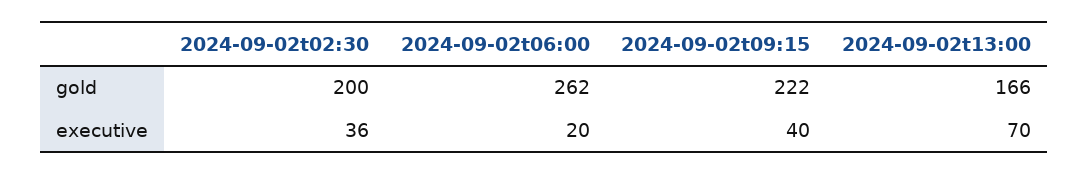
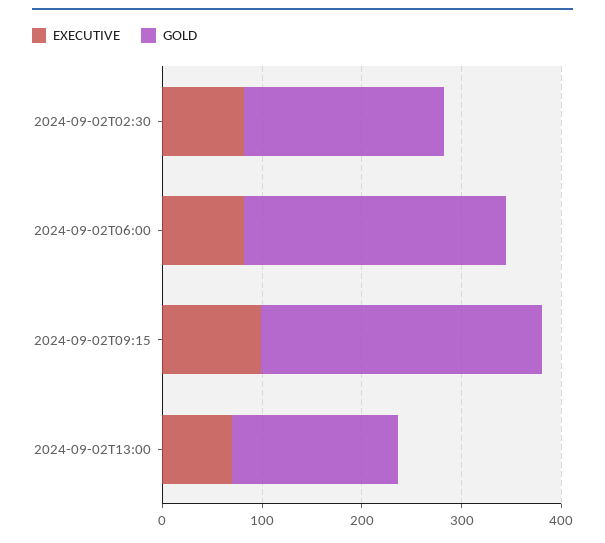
  {
    "gold": {
      "2024-09-02t02:30": 200,
      "2024-09-02t06:00": 262,
-     "2024-09-02t09:15": 222,
+     "2024-09-02t09:15": 280,
      "2024-09-02t13:00": 166
    },
    "executive": {
-     "2024-09-02t02:30": 36,
+     "2024-09-02t02:30": 80,
-     "2024-09-02t06:00": 20,
+     "2024-09-02t06:00": 80,
-     "2024-09-02t09:15": 40,
+     "2024-09-02t09:15": 100,
      "2024-09-02t13:00": 70
    }
  }

